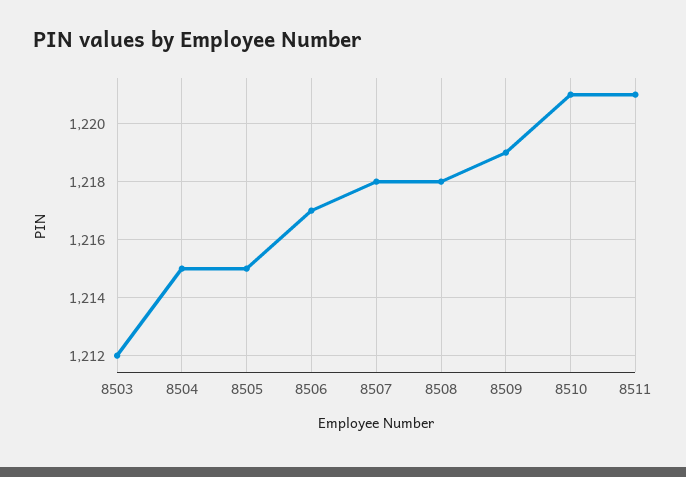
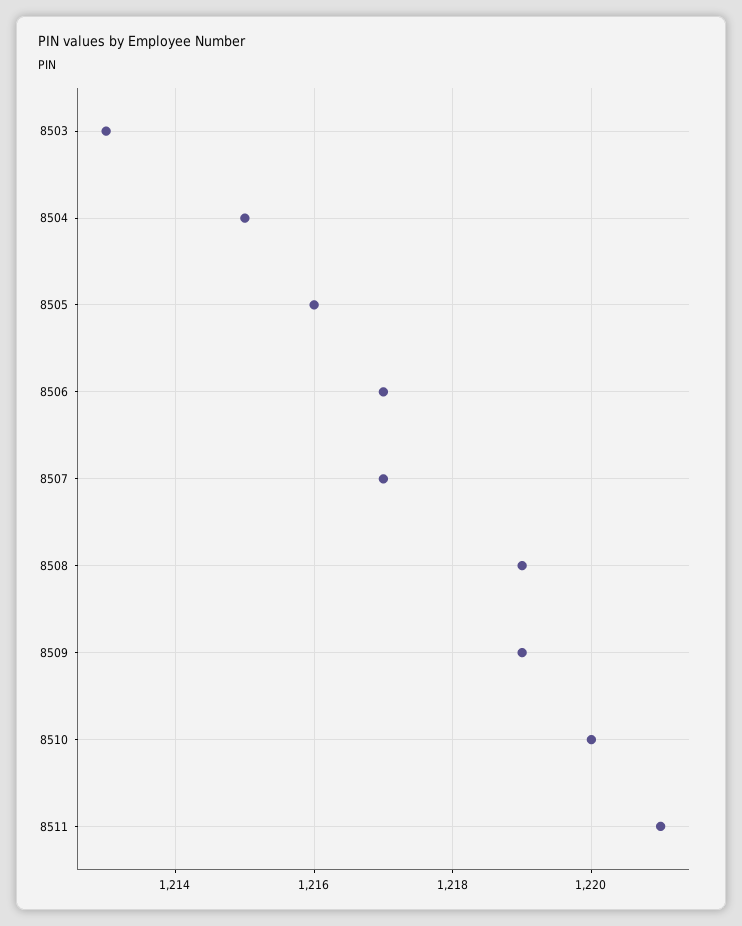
  {
-   "8503": 1212,
+   "8503": 1213,
    "8504": 1215,
-   "8505": 1215,
+   "8505": 1216,
    "8506": 1217,
-   "8507": 1218,
+   "8507": 1217,
-   "8508": 1218,
+   "8508": 1219,
    "8509": 1219,
-   "8510": 1221,
+   "8510": 1220,
    "8511": 1221
  }

